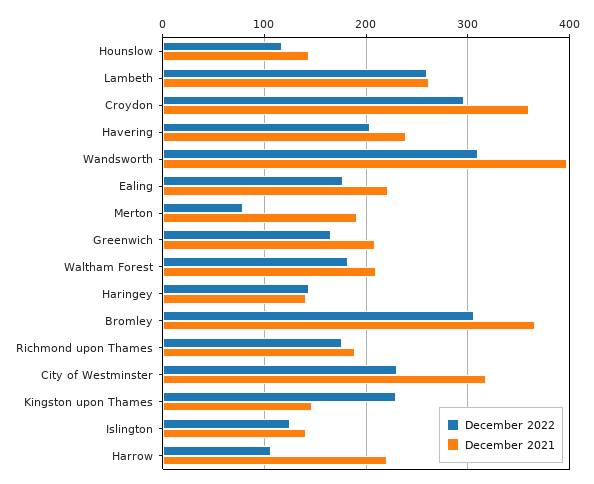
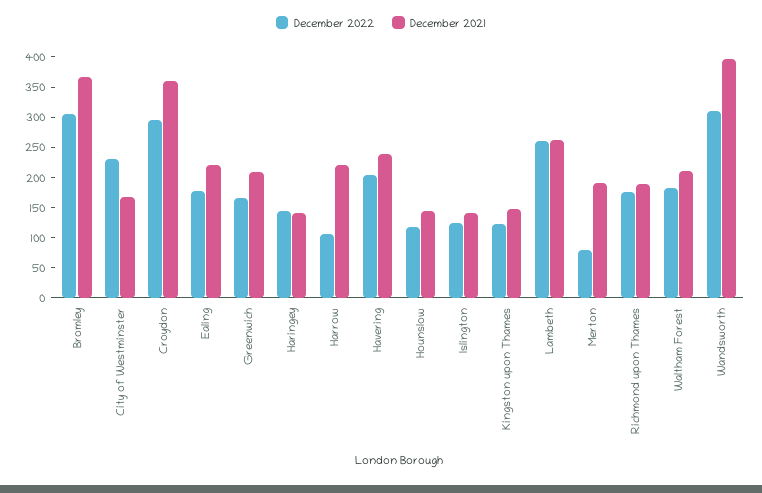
  {
    "December 2022": {
      "Hounslow": 120,
      "Lambeth": 260,
      "Croydon": 300,
      "Havering": 200,
      "Wandsworth": 310,
      "Ealing": 180,
      "Merton": 80,
      "Greenwich": 170,
      "Waltham Forest": 180,
      "Haringey": 140,
      "Bromley": 310,
      "Richmond upon Thames": 180,
      "City of Westminster": 230,
-     "Kingston upon Thames": 230,
+     "Kingston upon Thames": 125,
      "Islington": 130,
      "Harrow": 110
    },
    "December 2021": {
      "Hounslow": 140,
      "Lambeth": 260,
      "Croydon": 360,
      "Havering": 240,
      "Wandsworth": 400,
      "Ealing": 220,
      "Merton": 190,
      "Greenwich": 210,
      "Waltham Forest": 210,
      "Haringey": 140,
      "Bromley": 370,
      "Richmond upon Thames": 190,
-     "City of Westminster": 320,
+     "City of Westminster": 175,
      "Kingston upon Thames": 150,
      "Islington": 140,
      "Harrow": 220
    }
  }

